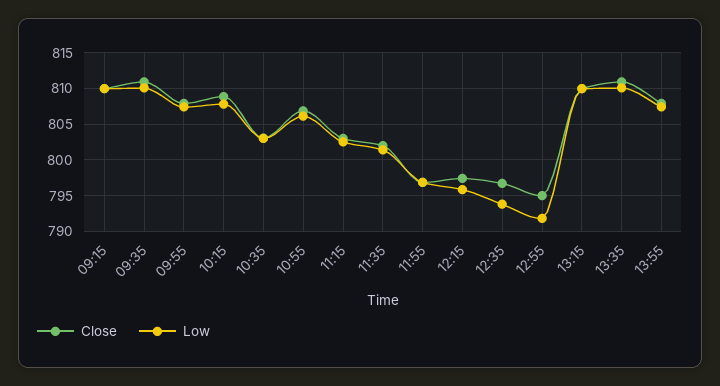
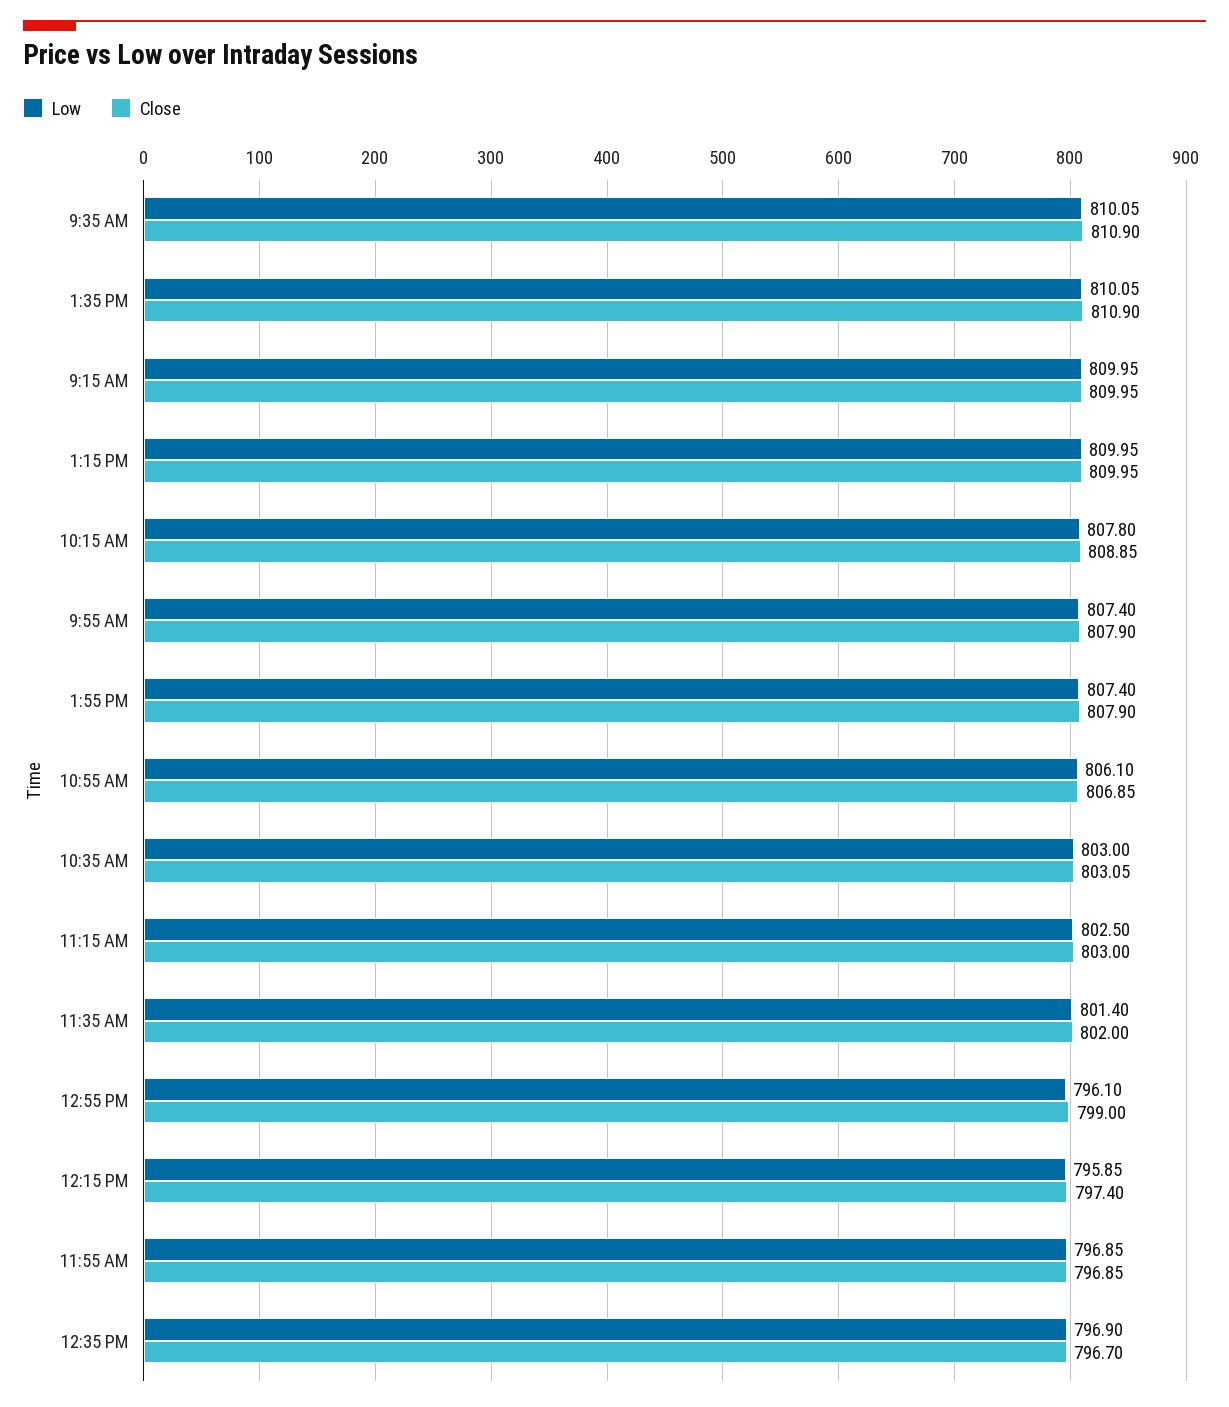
  {
    "Close": {
      "09:15": 809.95,
      "09:35": 810.9,
      "09:55": 807.9,
      "10:15": 808.85,
      "10:35": 803.05,
      "10:55": 806.85,
      "11:15": 803,
      "11:35": 802,
      "11:55": 796.85,
      "12:15": 797.4,
      "12:35": 796.7,
-     "12:55": 795,
+     "12:55": 799,
      "13:15": 809.95,
      "13:35": 810.9,
      "13:55": 807.9
    },
    "Low": {
      "09:15": 809.95,
      "09:35": 810.05,
      "09:55": 807.4,
      "10:15": 807.8,
      "10:35": 803,
      "10:55": 806.1,
      "11:15": 802.5,
      "11:35": 801.4,
      "11:55": 796.85,
      "12:15": 795.85,
-     "12:35": 794,
+     "12:35": 796.9,
-     "12:55": 792,
+     "12:55": 796.1,
      "13:15": 809.95,
      "13:35": 810.05,
      "13:55": 807.4
    }
  }

